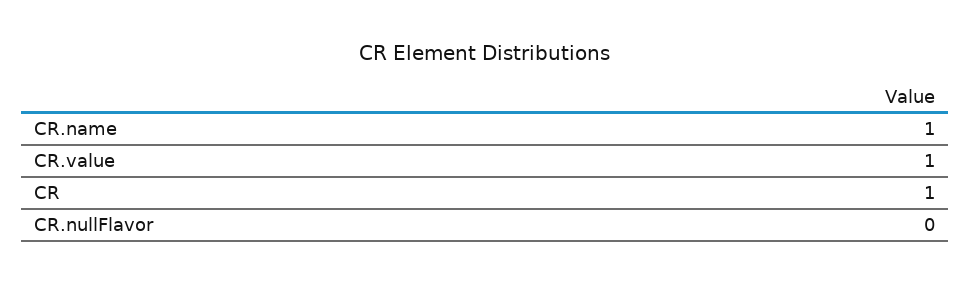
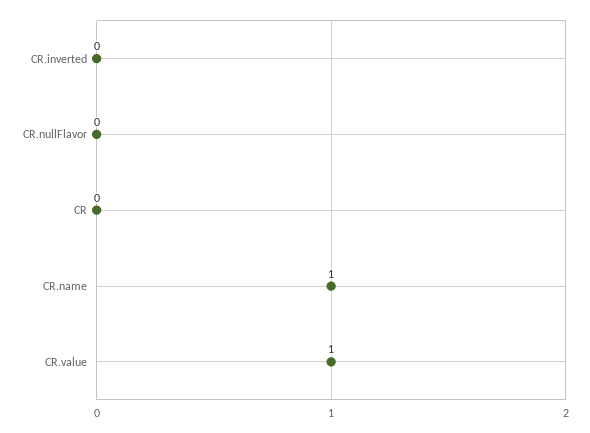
  {
    "CR.name": 1,
    "CR.value": 1,
-   "CR": 1,
+   "CR": 0,
-   "CR.nullFlavor": 0
+   "CR.nullFlavor": 0,
+   "CR.inverted": 0
  }

